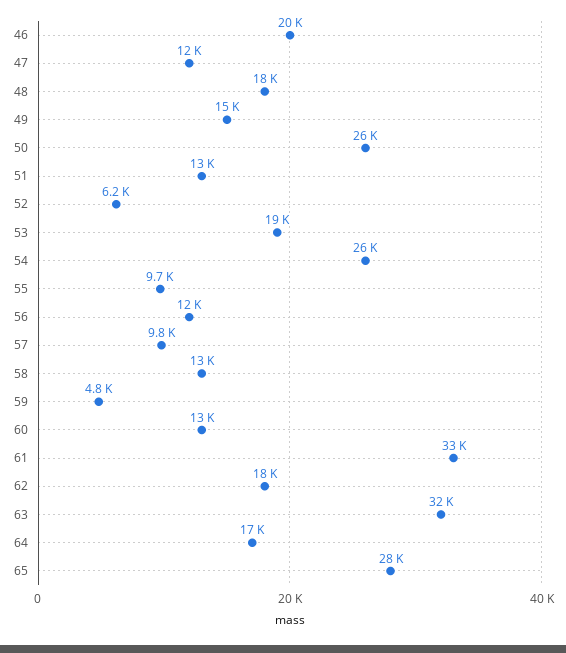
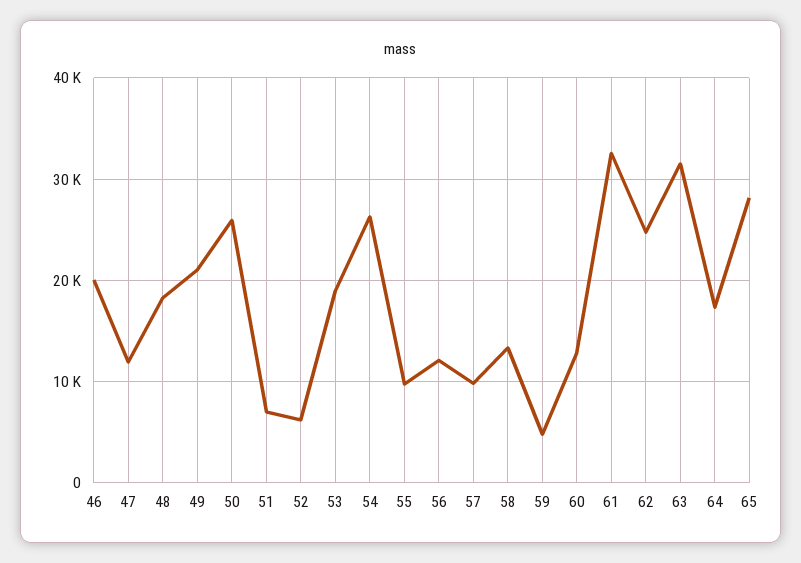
  {
    "46": 20000,
    "47": 12000,
    "48": 18000,
-   "49": 15000,
+   "49": 21000,
    "50": 26000,
-   "51": 13000,
+   "51": 7000,
    "52": 6200,
    "53": 19000,
    "54": 26000,
    "55": 9700,
    "56": 12000,
    "57": 9800,
    "58": 13000,
    "59": 4800,
    "60": 13000,
    "61": 33000,
-   "62": 18000,
+   "62": 25000,
    "63": 32000,
    "64": 17000,
    "65": 28000
  }

